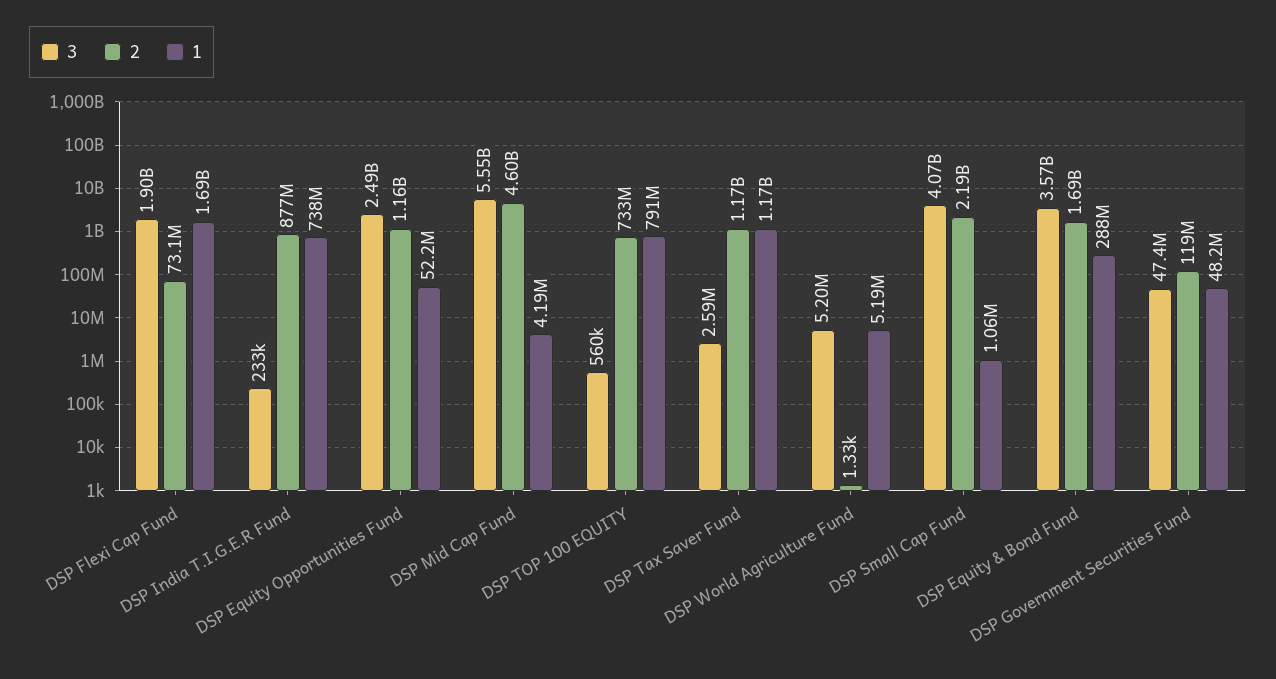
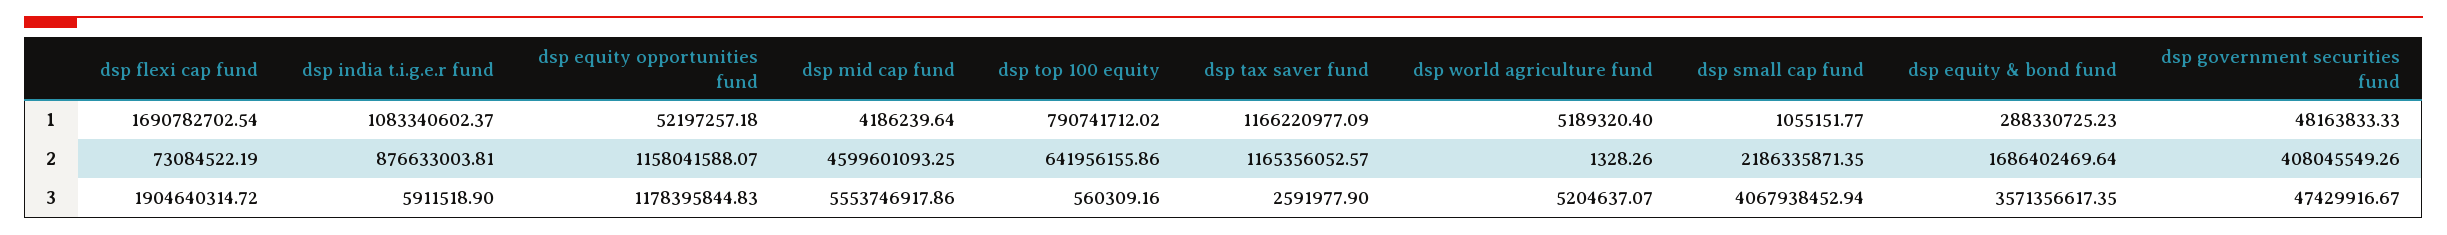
  {
    "3": {
      "DSP Flexi Cap Fund": 1904640314.72,
-     "DSP India T.I.G.E.R Fund": 233000,
+     "DSP India T.I.G.E.R Fund": 5911518.9,
-     "DSP Equity Opportunities Fund": 2490000000,
+     "DSP Equity Opportunities Fund": 1178395844.83,
      "DSP Mid Cap Fund": 5553746917.86,
      "DSP TOP 100 EQUITY": 560309.16,
      "DSP Tax Saver Fund": 2591977.9,
      "DSP World Agriculture Fund": 5204637.07,
      "DSP Small Cap Fund": 4067938452.94,
      "DSP Equity & Bond Fund": 3571356617.35,
      "DSP Government Securities Fund": 47429916.67
    },
    "2": {
      "DSP Flexi Cap Fund": 73084522.19,
      "DSP India T.I.G.E.R Fund": 876633003.81,
      "DSP Equity Opportunities Fund": 1158041588.07,
      "DSP Mid Cap Fund": 4599601093.25,
-     "DSP TOP 100 EQUITY": 733000000,
+     "DSP TOP 100 EQUITY": 641956155.86,
      "DSP Tax Saver Fund": 1165356052.57,
      "DSP World Agriculture Fund": 1328.26,
      "DSP Small Cap Fund": 2186335871.35,
      "DSP Equity & Bond Fund": 1686402469.64,
-     "DSP Government Securities Fund": 119000000
+     "DSP Government Securities Fund": 408045549.26
    },
    "1": {
      "DSP Flexi Cap Fund": 1690782702.54,
-     "DSP India T.I.G.E.R Fund": 738000000,
+     "DSP India T.I.G.E.R Fund": 1083340602.37,
      "DSP Equity Opportunities Fund": 52197257.18,
      "DSP Mid Cap Fund": 4186239.64,
      "DSP TOP 100 EQUITY": 790741712.02,
      "DSP Tax Saver Fund": 1166220977.09,
      "DSP World Agriculture Fund": 5189320.4,
      "DSP Small Cap Fund": 1055151.77,
      "DSP Equity & Bond Fund": 288330725.23,
      "DSP Government Securities Fund": 48163833.33
    }
  }

